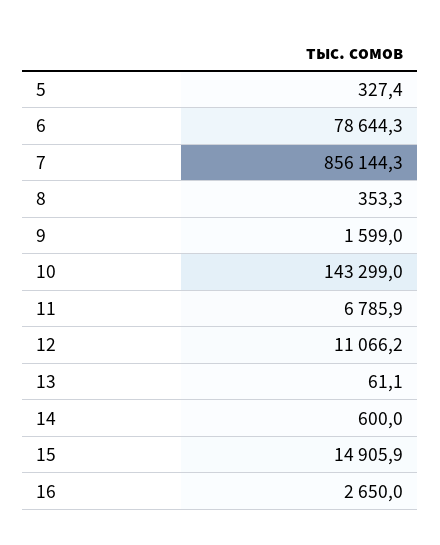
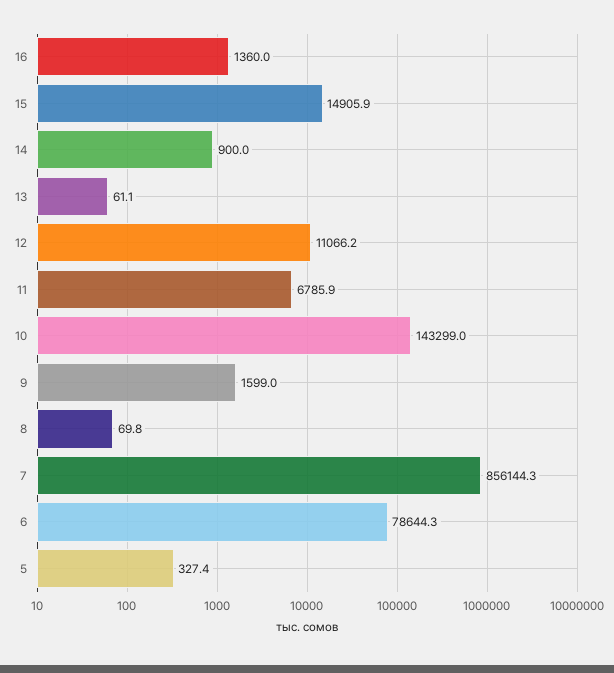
  {
    "5": 327.4,
    "6": 78644.3,
    "7": 856144.3,
-   "8": 353.3,
+   "8": 69.8,
    "9": 1599,
    "10": 143299,
    "11": 6785.9,
    "12": 11066.2,
    "13": 61.1,
-   "14": 600,
+   "14": 900,
    "15": 14905.9,
-   "16": 2650
+   "16": 1360
  }

